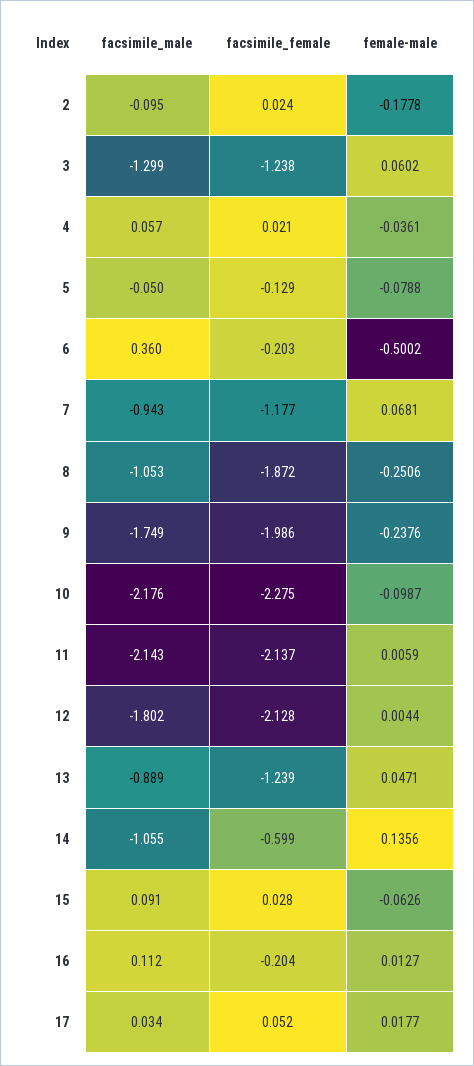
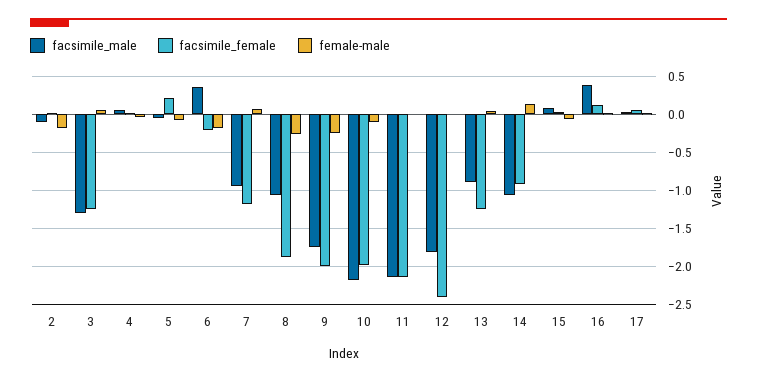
  {
    "facsimile_male": {
      "2": -0.095,
      "3": -1.299,
      "4": 0.057,
      "5": -0.05,
      "6": 0.36,
      "7": -0.943,
      "8": -1.053,
      "9": -1.749,
      "10": -2.176,
      "11": -2.143,
      "12": -1.802,
      "13": -0.889,
      "14": -1.055,
      "15": 0.091,
-     "16": 0.112,
+     "16": 0.4,
      "17": 0.034
    },
    "facsimile_female": {
      "2": 0.024,
      "3": -1.238,
      "4": 0.021,
-     "5": -0.129,
+     "5": 0.2,
      "6": -0.203,
      "7": -1.177,
      "8": -1.872,
      "9": -1.986,
-     "10": -2.275,
+     "10": -2,
      "11": -2.137,
-     "12": -2.128,
+     "12": -2.4,
      "13": -1.239,
-     "14": -0.599,
+     "14": -0.9,
      "15": 0.028,
-     "16": -0.204,
+     "16": 0.1,
      "17": 0.052
    },
    "female-male": {
      "2": -0.1778,
      "3": 0.0602,
      "4": -0.0361,
      "5": -0.0788,
-     "6": -0.5002,
+     "6": -0.2,
      "7": 0.0681,
      "8": -0.2506,
      "9": -0.2376,
      "10": -0.0987,
      "11": 0.0059,
      "12": 0.0044,
      "13": 0.0471,
      "14": 0.1356,
      "15": -0.0626,
      "16": 0.0127,
      "17": 0.0177
    }
  }

